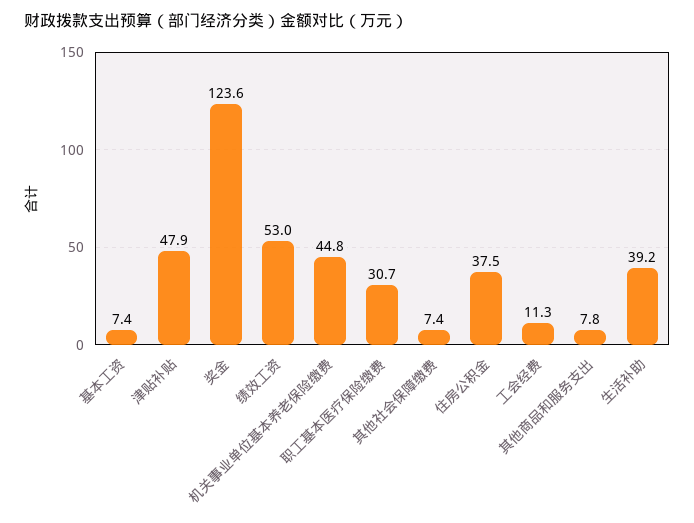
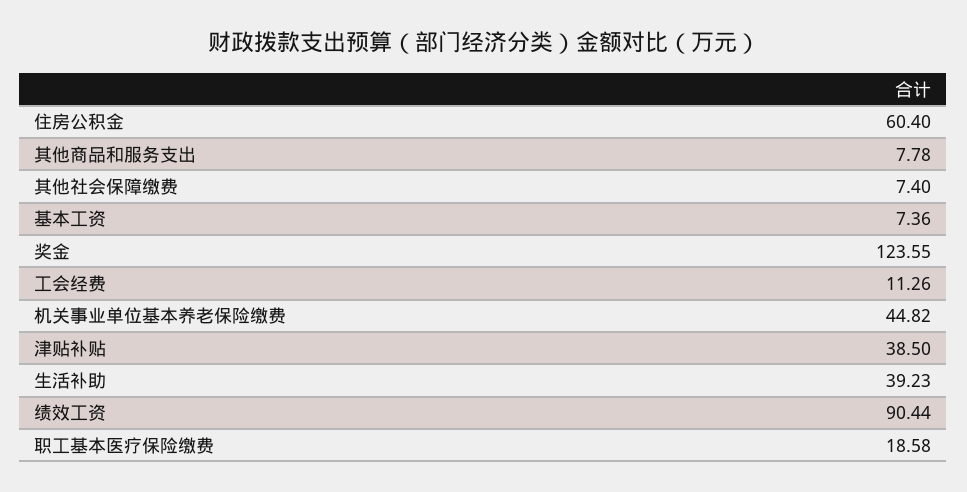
  {
    "基本工资": 7.36,
-   "津贴补贴": 47.9,
+   "津贴补贴": 38.5,
    "奖金": 123.55,
-   "绩效工资": 53,
+   "绩效工资": 90.44,
    "机关事业单位基本养老保险缴费": 44.82,
-   "职工基本医疗保险缴费": 30.7,
+   "职工基本医疗保险缴费": 18.58,
    "其他社会保障缴费": 7.4,
-   "住房公积金": 37.5,
+   "住房公积金": 60.4,
    "工会经费": 11.26,
    "其他商品和服务支出": 7.78,
    "生活补助": 39.23
  }

